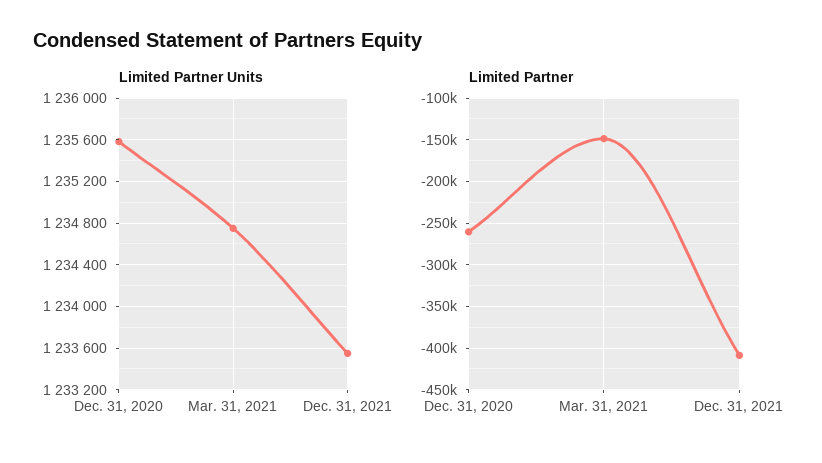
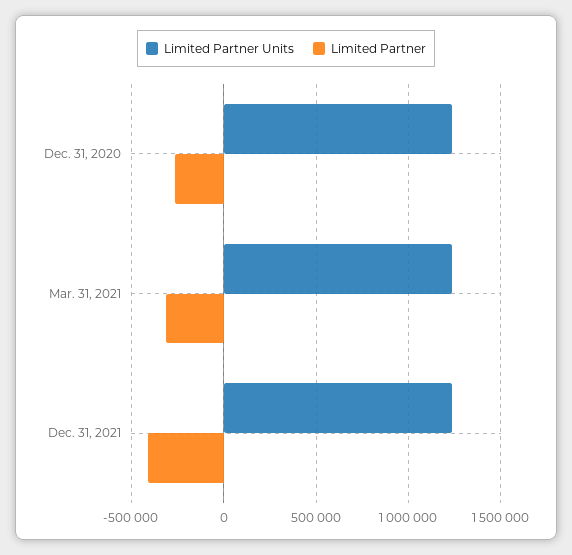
  {
    "Limited Partner Units": {
      "Dec. 31, 2020": 1235600,
      "Mar. 31, 2021": 1234700,
      "Dec. 31, 2021": 1233500
    },
    "Limited Partner": {
      "Dec. 31, 2020": -260000,
-     "Mar. 31, 2021": -150000,
+     "Mar. 31, 2021": -300000,
      "Dec. 31, 2021": -410000
    }
  }

